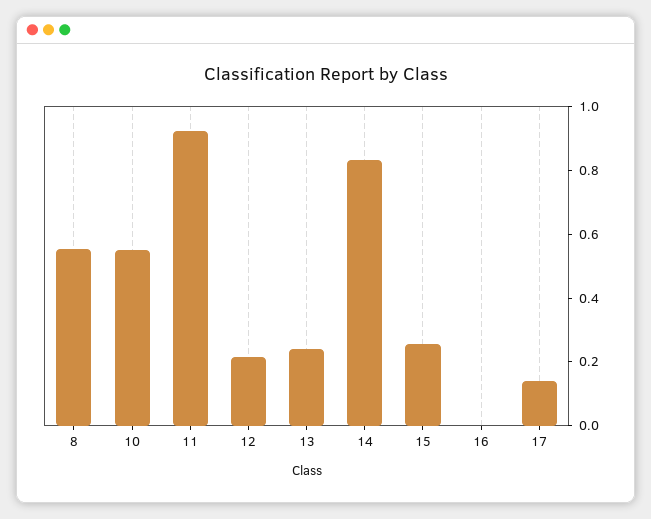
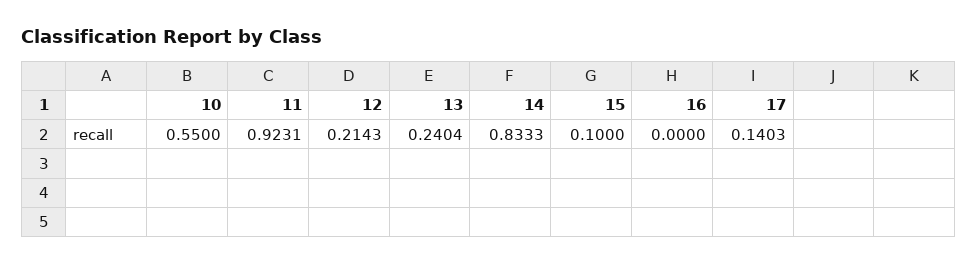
  {
-   "8": 0.55,
    "10": 0.55,
    "11": 0.9231,
    "12": 0.2143,
    "13": 0.2404,
    "14": 0.8333,
-   "15": 0.25,
+   "15": 0.1,
    "16": 0,
    "17": 0.1403
  }

